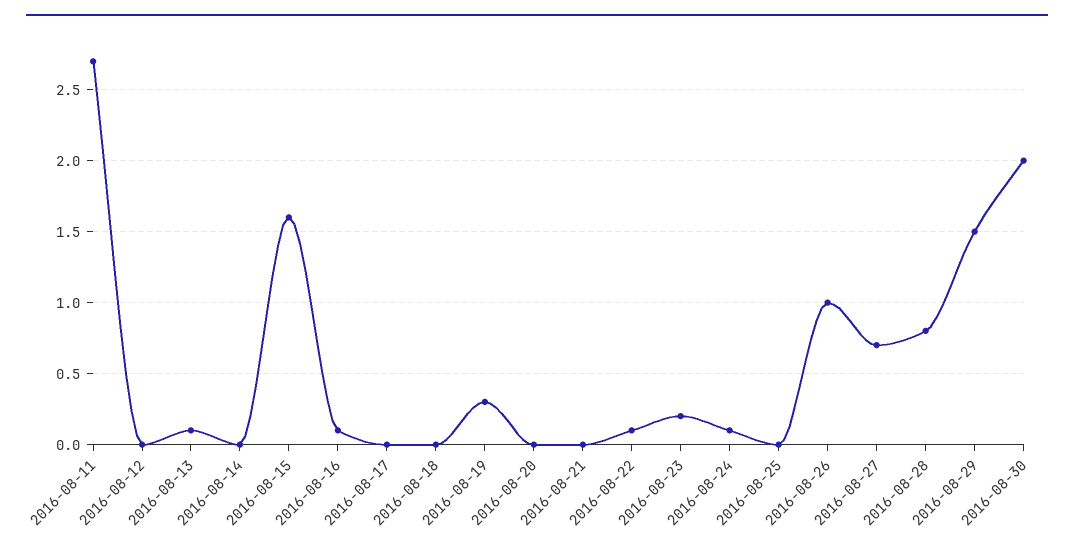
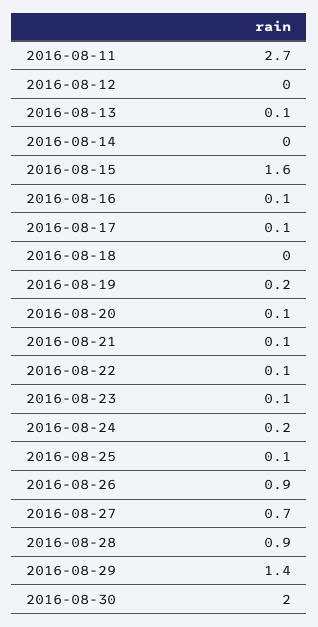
  {
    "2016-08-11": 2.7,
    "2016-08-12": 0,
    "2016-08-13": 0.1,
    "2016-08-14": 0,
    "2016-08-15": 1.6,
    "2016-08-16": 0.1,
-   "2016-08-17": 0,
+   "2016-08-17": 0.1,
    "2016-08-18": 0,
-   "2016-08-19": 0.3,
+   "2016-08-19": 0.2,
-   "2016-08-20": 0,
+   "2016-08-20": 0.1,
-   "2016-08-21": 0,
+   "2016-08-21": 0.1,
    "2016-08-22": 0.1,
-   "2016-08-23": 0.2,
+   "2016-08-23": 0.1,
-   "2016-08-24": 0.1,
+   "2016-08-24": 0.2,
-   "2016-08-25": 0,
+   "2016-08-25": 0.1,
-   "2016-08-26": 1,
+   "2016-08-26": 0.9,
    "2016-08-27": 0.7,
-   "2016-08-28": 0.8,
+   "2016-08-28": 0.9,
-   "2016-08-29": 1.5,
+   "2016-08-29": 1.4,
    "2016-08-30": 2
  }

